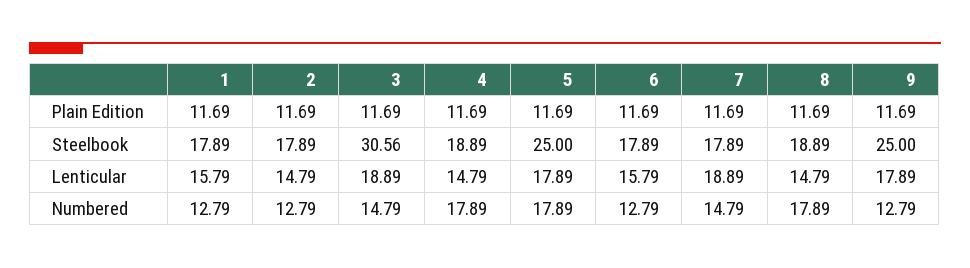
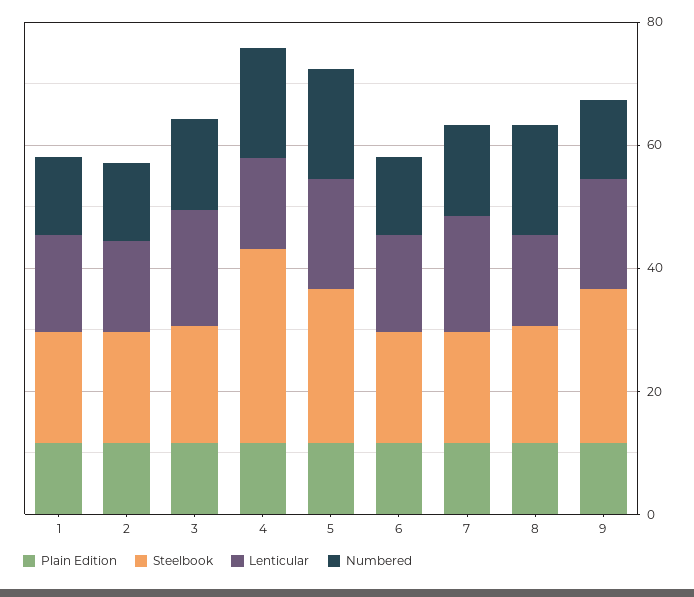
  {
    "Plain Edition": {
      "1": 11.69,
      "2": 11.69,
      "3": 11.69,
      "4": 11.69,
      "5": 11.69,
      "6": 11.69,
      "7": 11.69,
      "8": 11.69,
      "9": 11.69
    },
    "Steelbook": {
      "1": 17.89,
      "2": 17.89,
-     "3": 30.56,
+     "3": 20,
-     "4": 18.89,
+     "4": 30,
      "5": 25,
      "6": 17.89,
      "7": 17.89,
      "8": 18.89,
      "9": 25
    },
    "Lenticular": {
      "1": 15.79,
      "2": 14.79,
      "3": 18.89,
      "4": 14.79,
      "5": 17.89,
      "6": 15.79,
      "7": 18.89,
      "8": 14.79,
      "9": 17.89
    },
    "Numbered": {
      "1": 12.79,
      "2": 12.79,
      "3": 14.79,
      "4": 17.89,
      "5": 17.89,
      "6": 12.79,
      "7": 14.79,
      "8": 17.89,
      "9": 12.79
    }
  }

